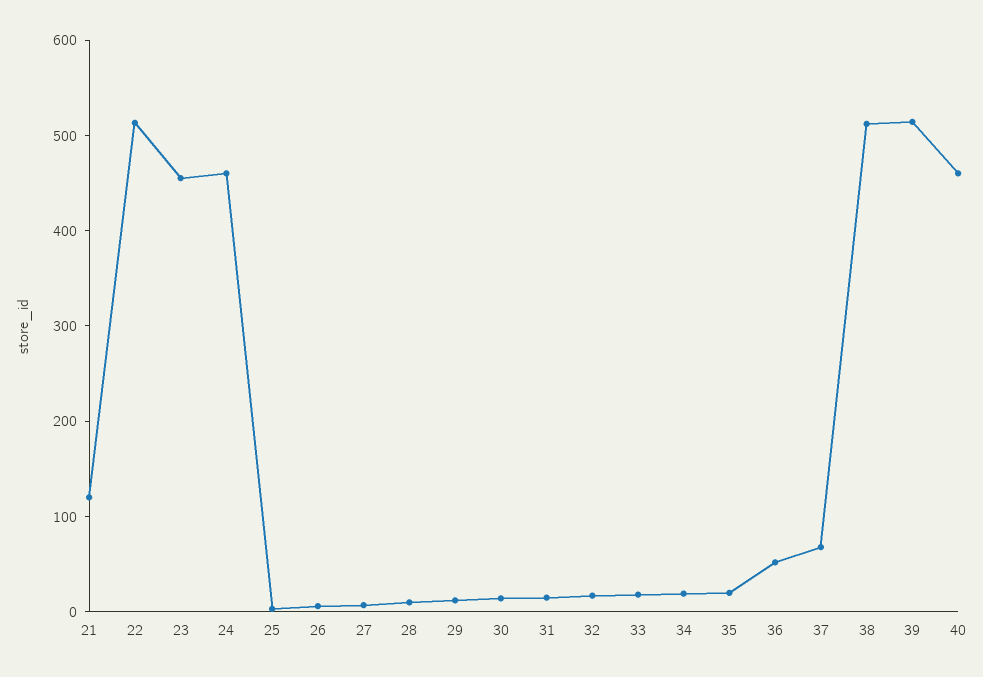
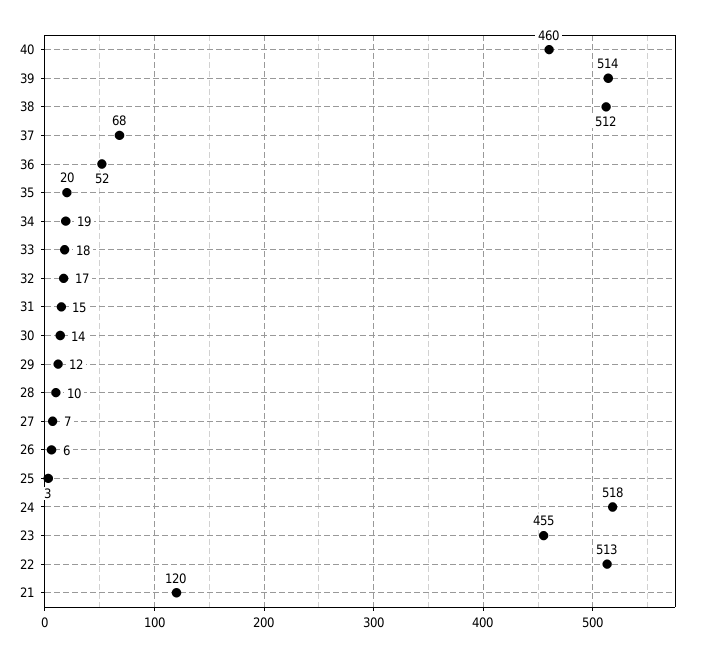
  {
    "21": 120,
    "22": 513,
    "23": 455,
-   "24": 460,
+   "24": 518,
    "25": 3,
    "26": 6,
    "27": 7,
    "28": 10,
    "29": 12,
    "30": 14,
    "31": 15,
    "32": 17,
    "33": 18,
    "34": 19,
    "35": 20,
    "36": 52,
    "37": 68,
    "38": 512,
    "39": 514,
    "40": 460
  }

